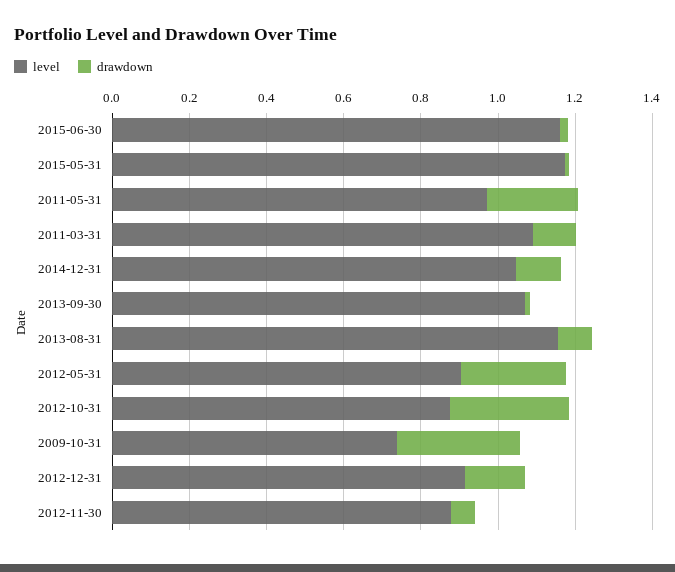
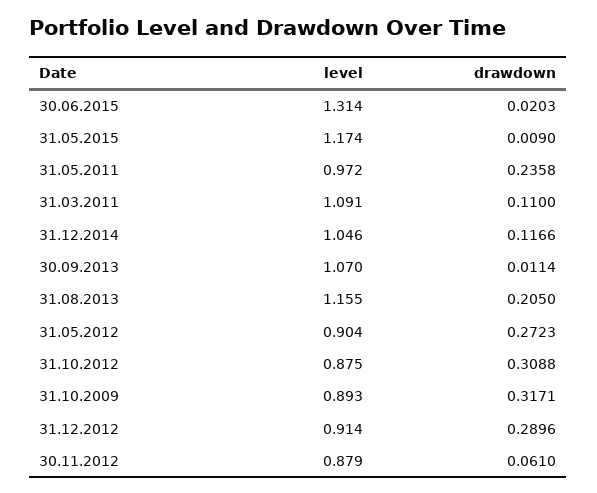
  {
    "level": {
-     "2015-06-30": 1.15,
+     "2015-06-30": 1.314,
      "2015-05-31": 1.174,
      "2011-05-31": 0.972,
      "2011-03-31": 1.091,
      "2014-12-31": 1.046,
      "2013-09-30": 1.07,
      "2013-08-31": 1.155,
      "2012-05-31": 0.904,
      "2012-10-31": 0.875,
-     "2009-10-31": 0.75,
+     "2009-10-31": 0.893,
      "2012-12-31": 0.914,
      "2012-11-30": 0.879
    },
    "drawdown": {
      "2015-06-30": 0.0203,
      "2015-05-31": 0.009,
      "2011-05-31": 0.2358,
      "2011-03-31": 0.11,
      "2014-12-31": 0.1166,
      "2013-09-30": 0.0114,
-     "2013-08-31": 0.1,
+     "2013-08-31": 0.205,
      "2012-05-31": 0.2723,
      "2012-10-31": 0.3088,
      "2009-10-31": 0.3171,
-     "2012-12-31": 0.15,
+     "2012-12-31": 0.2896,
      "2012-11-30": 0.061
    }
  }

